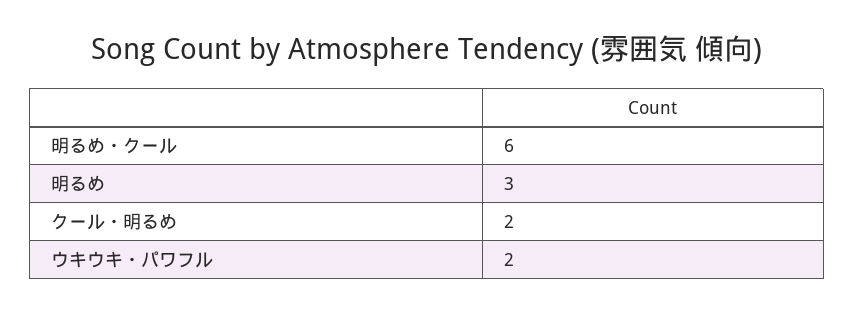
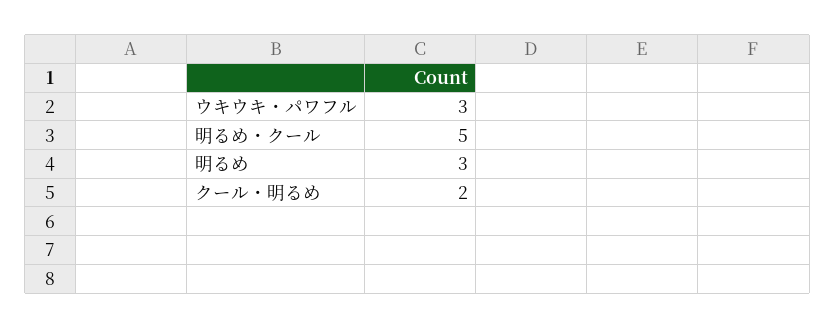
  {
-   "明るめ・クール": 6,
+   "明るめ・クール": 5,
    "明るめ": 3,
    "クール・明るめ": 2,
-   "ウキウキ・パワフル": 2
+   "ウキウキ・パワフル": 3
  }

